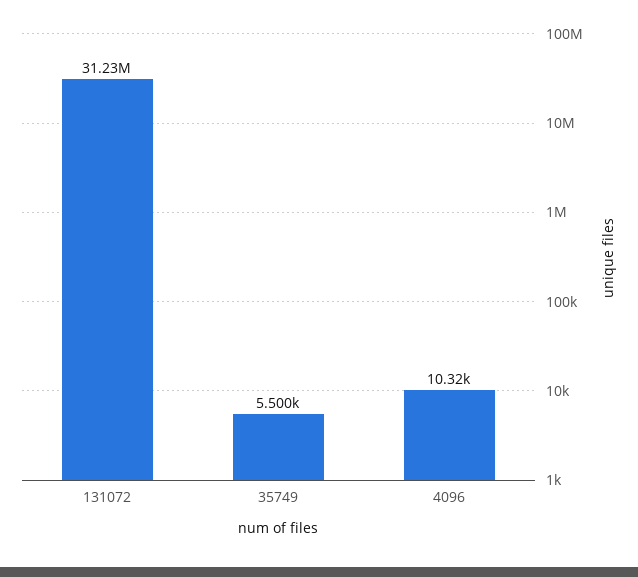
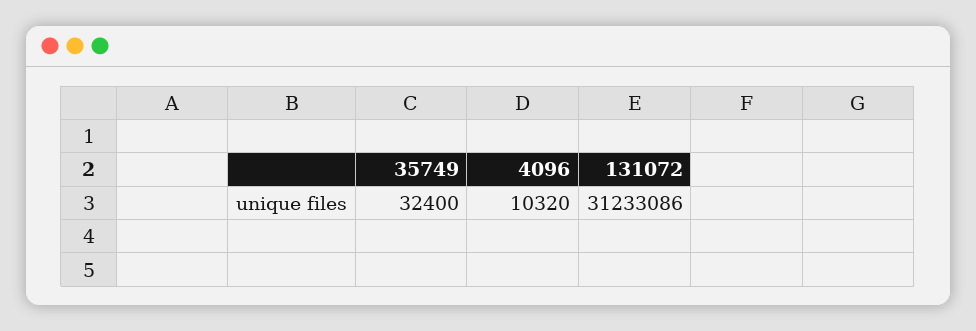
  {
    "131072": 31233086,
-   "35749": 5500,
+   "35749": 32400,
    "4096": 10320
  }

